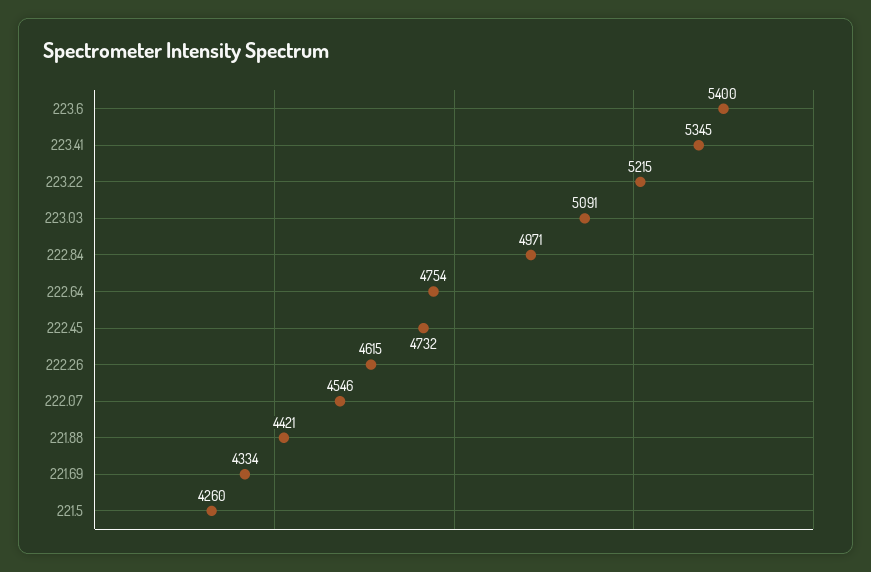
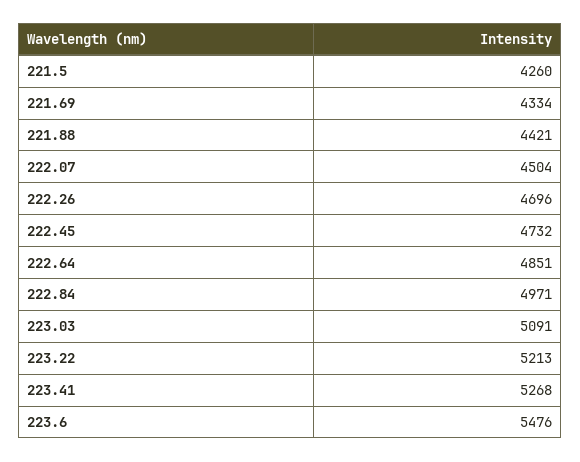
  {
-   "223.6": 5400,
+   "223.6": 5476,
-   "223.41": 5345,
+   "223.41": 5268,
-   "223.22": 5215,
+   "223.22": 5213,
    "223.03": 5091,
    "222.84": 4971,
-   "222.64": 4754,
+   "222.64": 4851,
    "222.45": 4732,
-   "222.26": 4615,
+   "222.26": 4696,
-   "222.07": 4546,
+   "222.07": 4504,
    "221.88": 4421,
    "221.69": 4334,
    "221.5": 4260
  }

